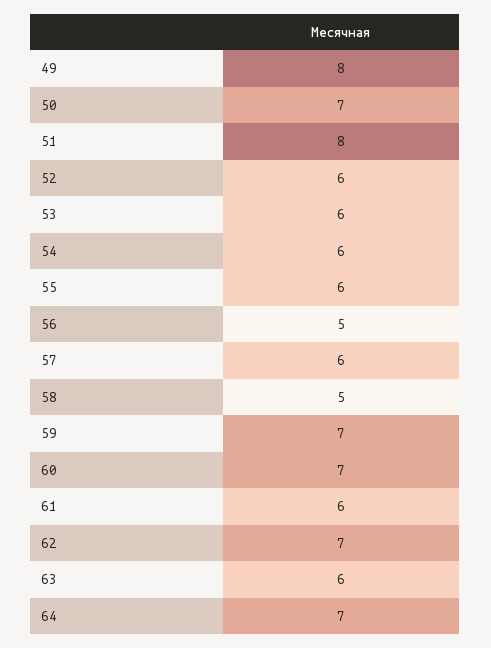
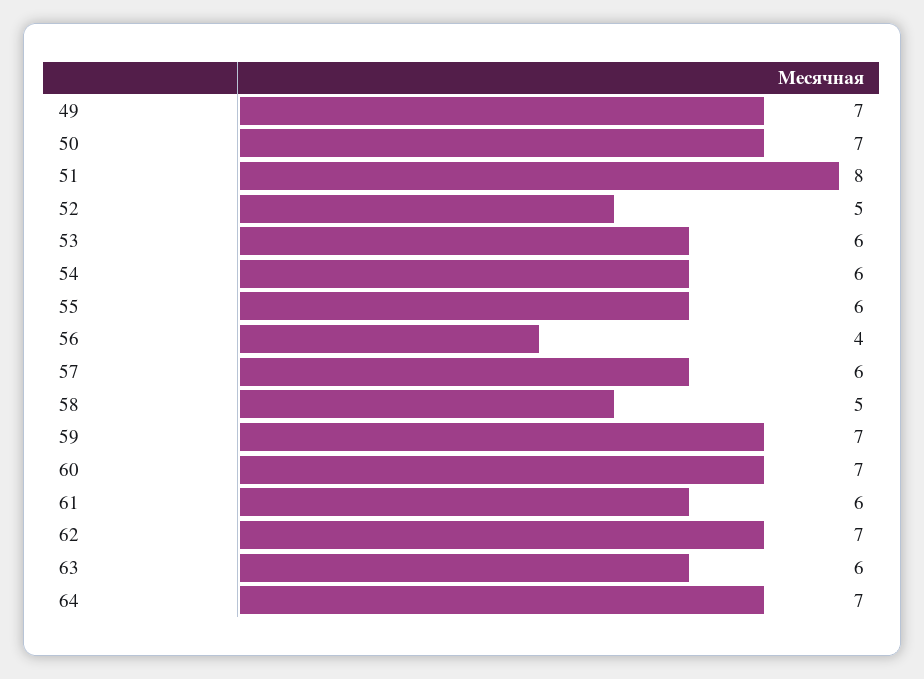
  {
-   "49": 8,
+   "49": 7,
    "50": 7,
    "51": 8,
-   "52": 6,
+   "52": 5,
    "53": 6,
    "54": 6,
    "55": 6,
-   "56": 5,
+   "56": 4,
    "57": 6,
    "58": 5,
    "59": 7,
    "60": 7,
    "61": 6,
    "62": 7,
    "63": 6,
    "64": 7
  }

